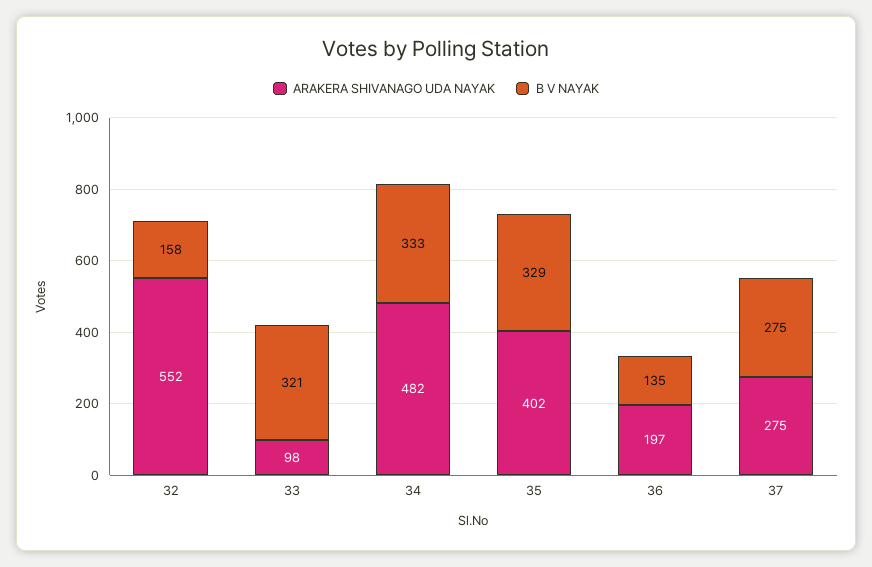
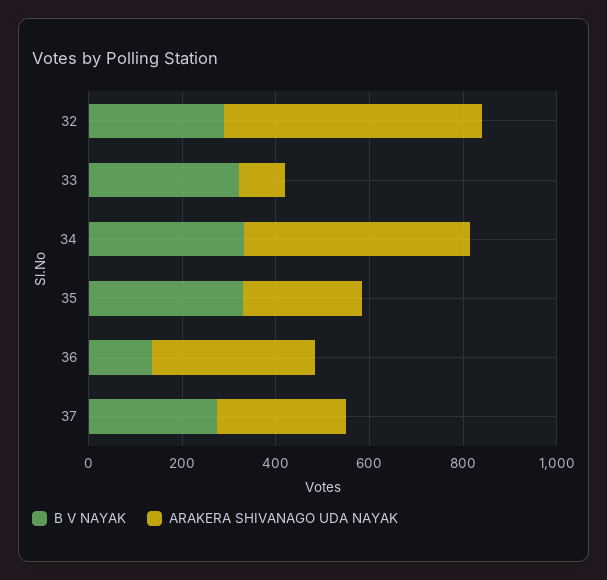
  {
    "ARAKERA SHIVANAGO UDA NAYAK": {
      "32": 552,
      "33": 98,
      "34": 482,
-     "35": 402,
+     "35": 250,
-     "36": 197,
+     "36": 350,
      "37": 275
    },
    "B V NAYAK": {
-     "32": 158,
+     "32": 300,
      "33": 321,
      "34": 333,
      "35": 329,
      "36": 135,
      "37": 275
    }
  }

